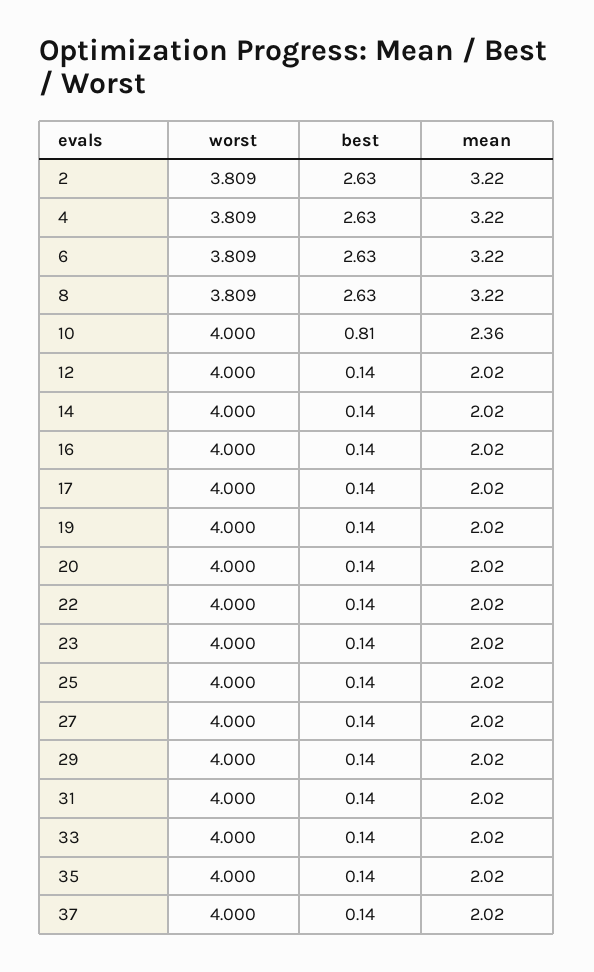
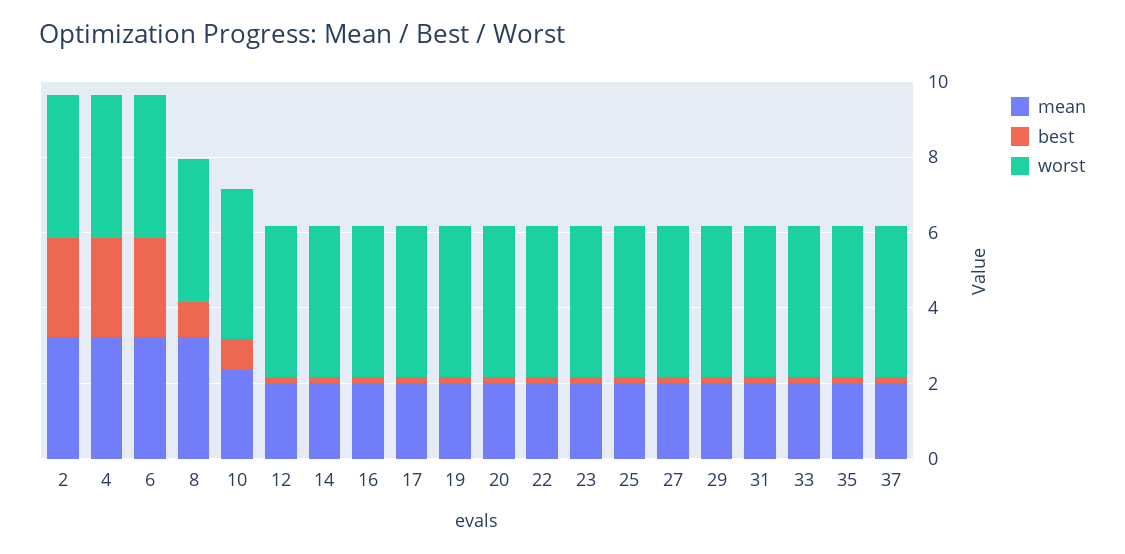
  {
    "worst": {
      "2": 3.809,
      "4": 3.809,
      "6": 3.809,
      "8": 3.809,
      "10": 4,
      "12": 4,
      "14": 4,
      "16": 4,
      "17": 4,
      "19": 4,
      "20": 4,
      "22": 4,
      "23": 4,
      "25": 4,
      "27": 4,
      "29": 4,
      "31": 4,
      "33": 4,
      "35": 4,
      "37": 4
    },
    "best": {
      "2": 2.63,
      "4": 2.63,
      "6": 2.63,
-     "8": 2.63,
+     "8": 1,
      "10": 0.81,
      "12": 0.14,
      "14": 0.14,
      "16": 0.14,
      "17": 0.14,
      "19": 0.14,
      "20": 0.14,
      "22": 0.14,
      "23": 0.14,
      "25": 0.14,
      "27": 0.14,
      "29": 0.14,
      "31": 0.14,
      "33": 0.14,
      "35": 0.14,
      "37": 0.14
    },
    "mean": {
      "2": 3.22,
      "4": 3.22,
      "6": 3.22,
      "8": 3.22,
      "10": 2.36,
      "12": 2.02,
      "14": 2.02,
      "16": 2.02,
      "17": 2.02,
      "19": 2.02,
      "20": 2.02,
      "22": 2.02,
      "23": 2.02,
      "25": 2.02,
      "27": 2.02,
      "29": 2.02,
      "31": 2.02,
      "33": 2.02,
      "35": 2.02,
      "37": 2.02
    }
  }

